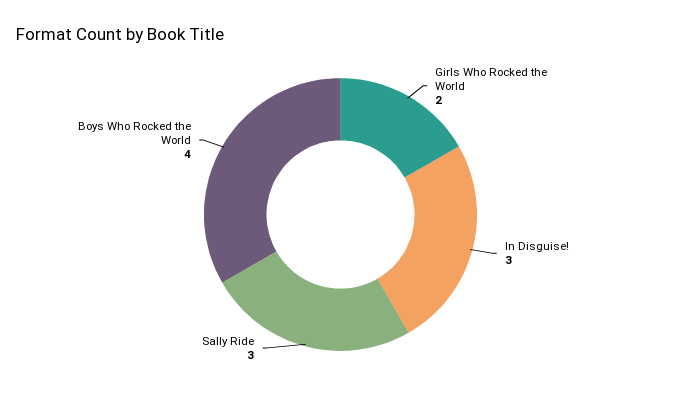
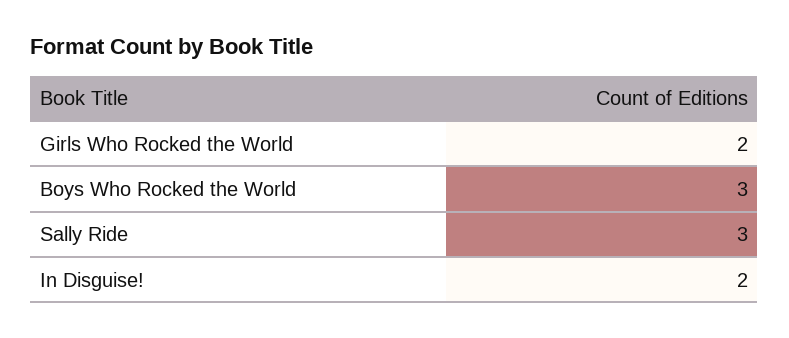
  {
    "Girls Who Rocked the World": 2,
-   "In Disguise!": 3,
+   "In Disguise!": 2,
    "Sally Ride": 3,
-   "Boys Who Rocked the World": 4
+   "Boys Who Rocked the World": 3
  }

